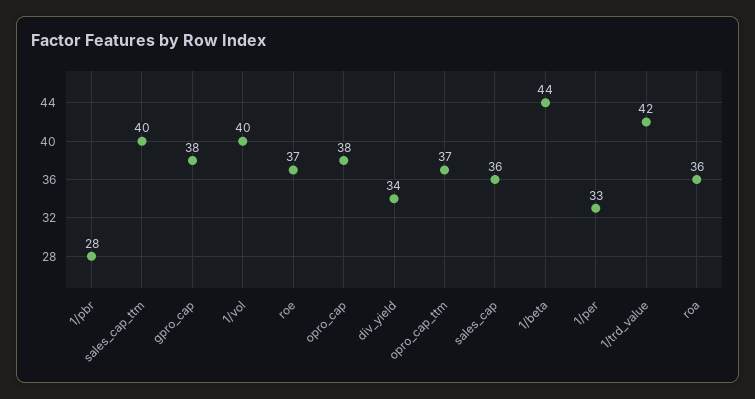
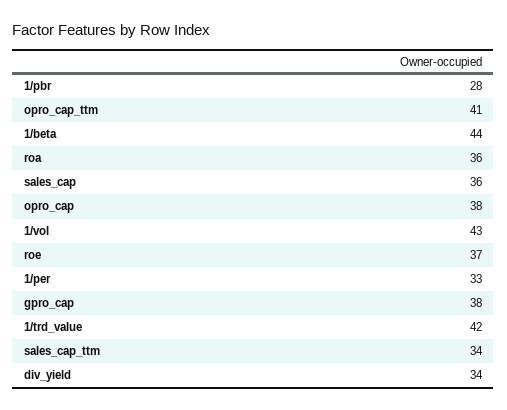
  {
    "1/pbr": 28,
-   "sales_cap_ttm": 40,
+   "sales_cap_ttm": 34,
    "gpro_cap": 38,
-   "1/vol": 40,
+   "1/vol": 43,
    "roe": 37,
    "opro_cap": 38,
    "div_yield": 34,
-   "opro_cap_ttm": 37,
+   "opro_cap_ttm": 41,
    "sales_cap": 36,
    "1/beta": 44,
    "1/per": 33,
    "1/trd_value": 42,
    "roa": 36
  }

